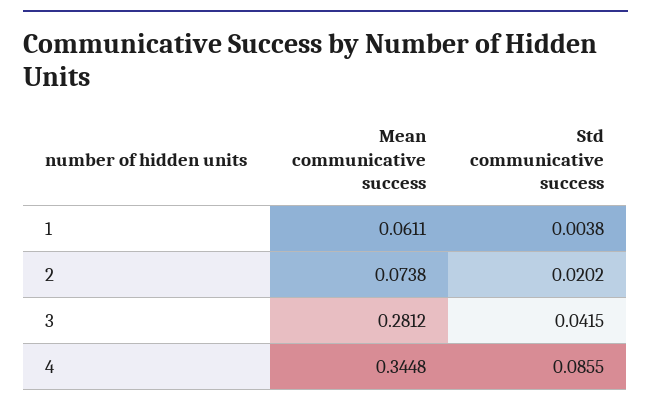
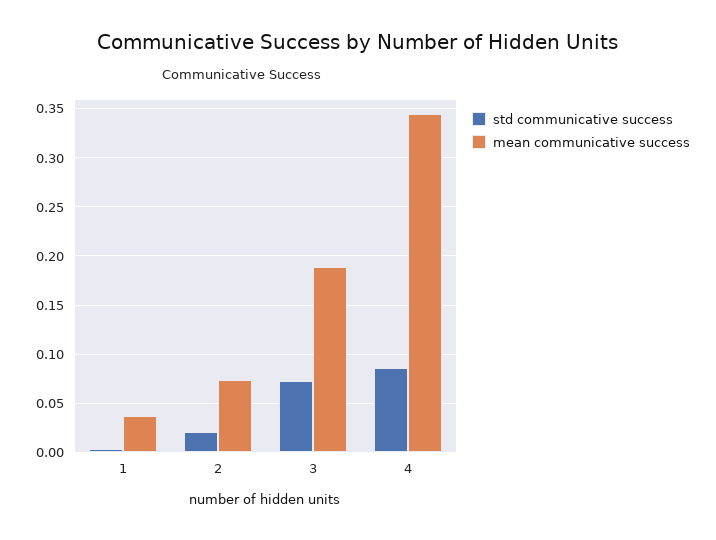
  {
    "Mean communicative success": {
-     "1": 0.0611,
+     "1": 0.04,
      "2": 0.0738,
-     "3": 0.2812,
+     "3": 0.19,
      "4": 0.3448
    },
    "Std communicative success": {
      "1": 0.0038,
      "2": 0.0202,
-     "3": 0.0415,
+     "3": 0.07,
      "4": 0.0855
    }
  }

